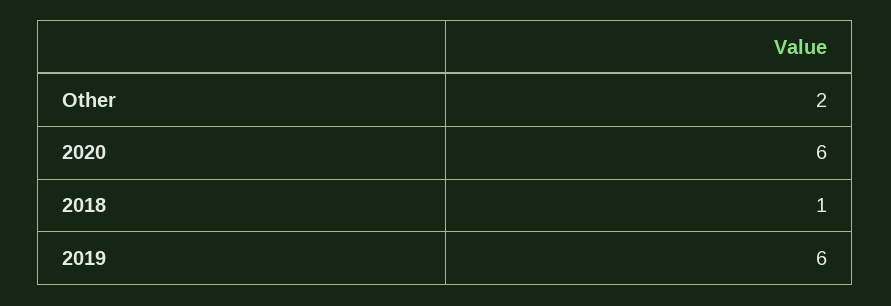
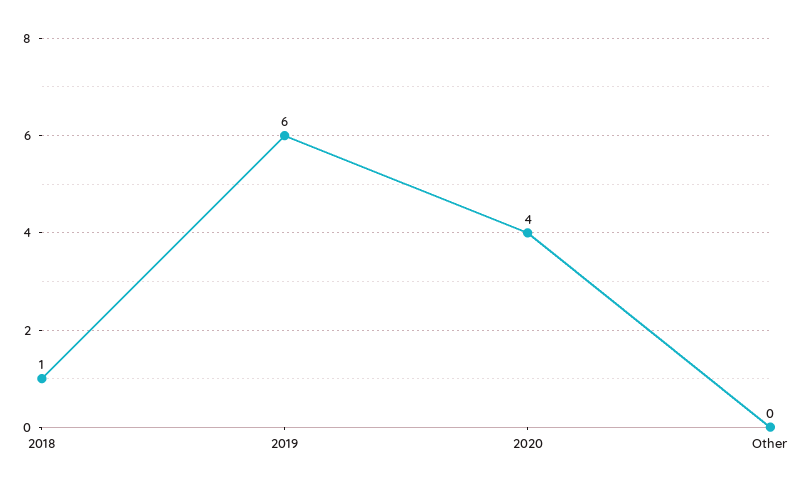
  {
-   "Other": 2,
+   "Other": 0,
-   "2020": 6,
+   "2020": 4,
    "2018": 1,
    "2019": 6
  }

